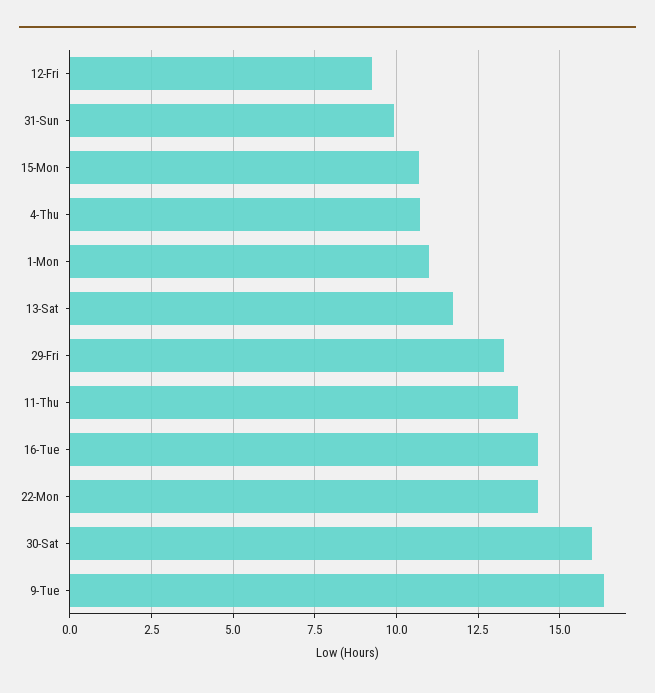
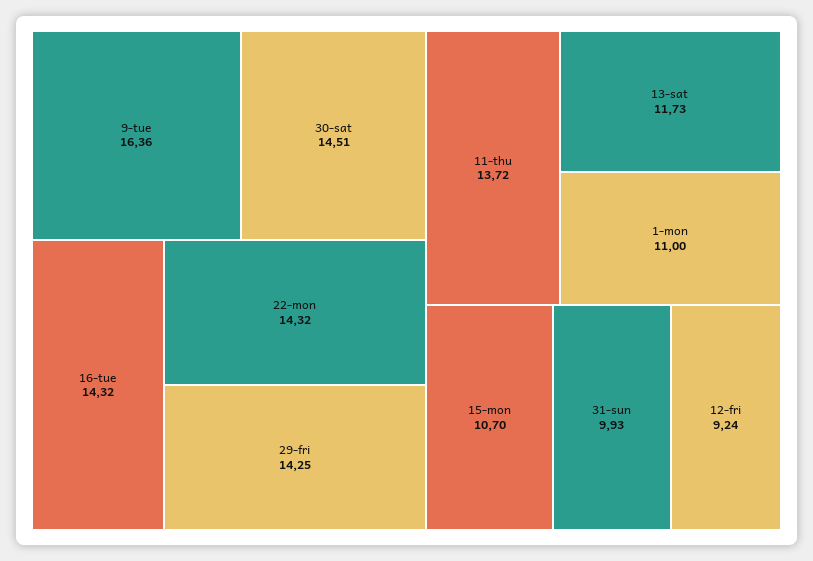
  {
    "12-Fri": 9.24,
    "31-Sun": 9.93,
    "15-Mon": 10.7,
-   "4-Thu": 10.75,
    "1-Mon": 11,
    "13-Sat": 11.73,
-   "29-Fri": 13.25,
+   "29-Fri": 14.25,
    "11-Thu": 13.72,
    "16-Tue": 14.32,
    "22-Mon": 14.32,
-   "30-Sat": 16,
+   "30-Sat": 14.51,
    "9-Tue": 16.36
  }

